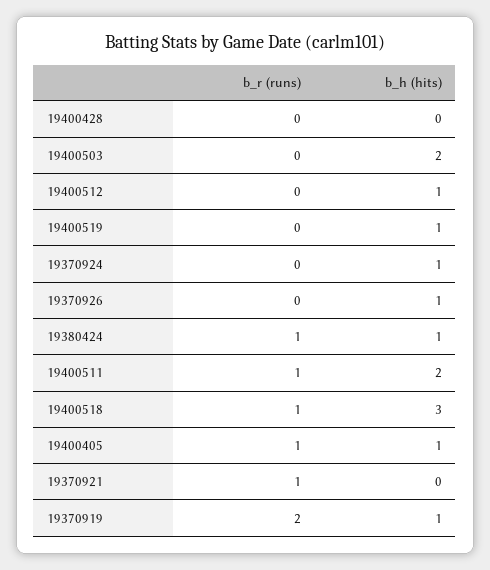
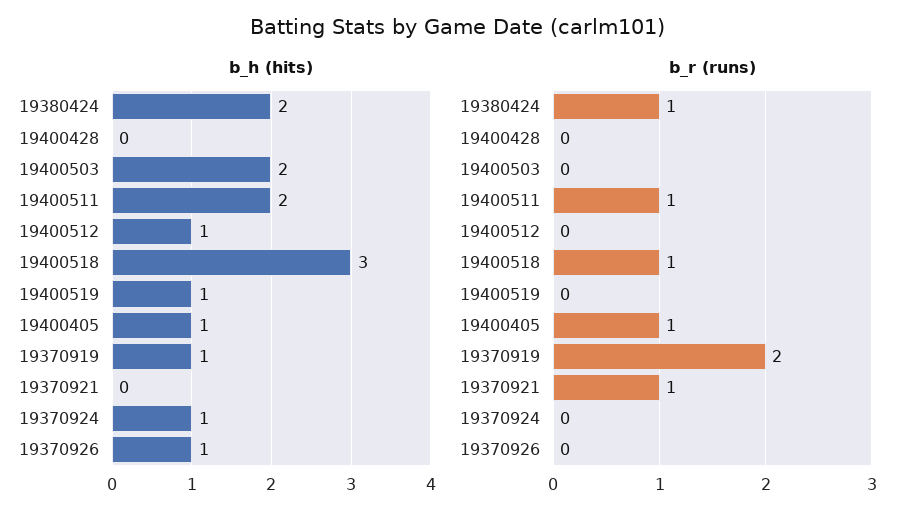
  {
    "b_r (runs)": {
      "19400428": 0,
      "19400503": 0,
      "19400512": 0,
      "19400519": 0,
      "19370924": 0,
      "19370926": 0,
      "19380424": 1,
      "19400511": 1,
      "19400518": 1,
      "19400405": 1,
      "19370921": 1,
      "19370919": 2
    },
    "b_h (hits)": {
      "19400428": 0,
      "19400503": 2,
      "19400512": 1,
      "19400519": 1,
      "19370924": 1,
      "19370926": 1,
-     "19380424": 1,
+     "19380424": 2,
      "19400511": 2,
      "19400518": 3,
      "19400405": 1,
      "19370921": 0,
      "19370919": 1
    }
  }

